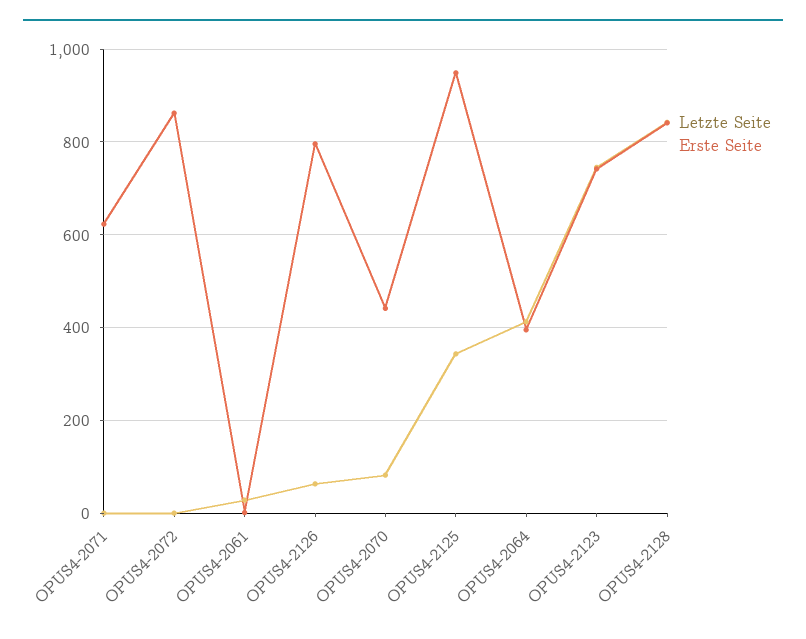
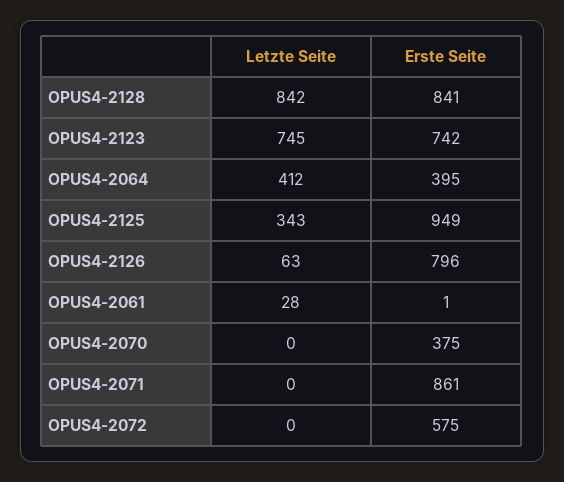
  {
    "Letzte Seite": {
      "OPUS4-2071": 0,
      "OPUS4-2072": 0,
      "OPUS4-2061": 28,
      "OPUS4-2126": 63,
-     "OPUS4-2070": 80,
+     "OPUS4-2070": 0,
      "OPUS4-2125": 343,
      "OPUS4-2064": 412,
      "OPUS4-2123": 745,
      "OPUS4-2128": 842
    },
    "Erste Seite": {
-     "OPUS4-2071": 620,
+     "OPUS4-2071": 861,
-     "OPUS4-2072": 860,
+     "OPUS4-2072": 575,
      "OPUS4-2061": 1,
      "OPUS4-2126": 796,
-     "OPUS4-2070": 440,
+     "OPUS4-2070": 375,
      "OPUS4-2125": 949,
      "OPUS4-2064": 395,
      "OPUS4-2123": 742,
      "OPUS4-2128": 841
    }
  }

